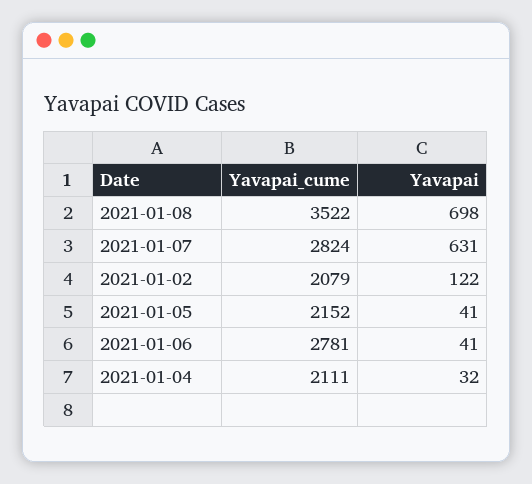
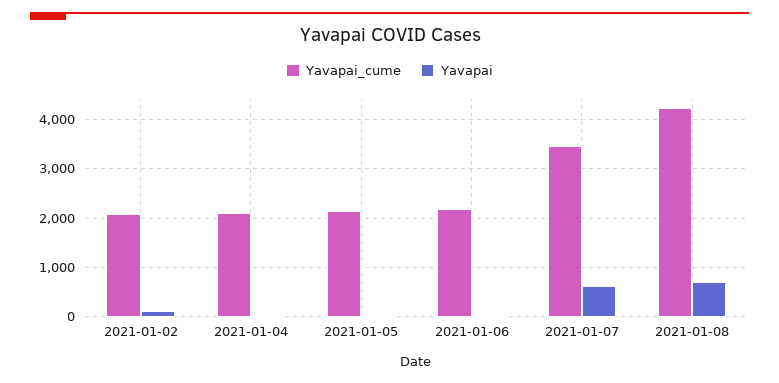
  {
    "Yavapai_cume": {
-     "2021-01-08": 3522,
+     "2021-01-08": 4200,
-     "2021-01-07": 2824,
+     "2021-01-07": 3400,
      "2021-01-02": 2079,
      "2021-01-05": 2152,
-     "2021-01-06": 2781,
+     "2021-01-06": 2200,
      "2021-01-04": 2111
    },
    "Yavapai": {
      "2021-01-08": 698,
      "2021-01-07": 631,
      "2021-01-02": 122,
      "2021-01-05": 41,
      "2021-01-06": 41,
      "2021-01-04": 32
    }
  }

